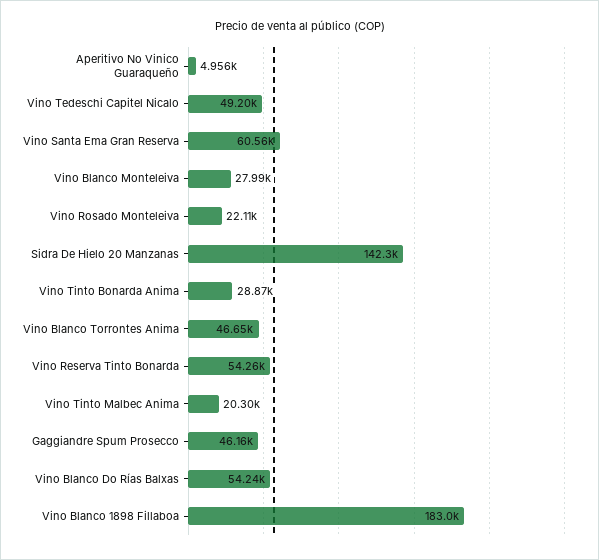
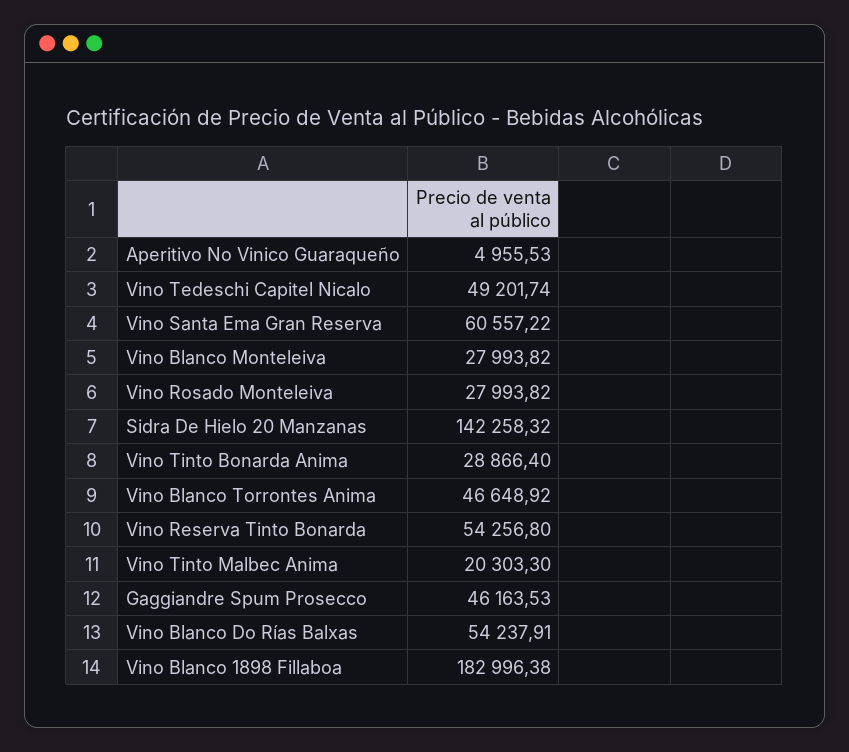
  {
    "Aperitivo No Vinico Guaraqueño": 4955.53,
    "Vino Tedeschi Capitel Nicalo": 49201.74,
    "Vino Santa Ema Gran Reserva": 60557.22,
    "Vino Blanco Monteleiva": 27993.82,
-   "Vino Rosado Monteleiva": 22110,
+   "Vino Rosado Monteleiva": 27993.82,
    "Sidra De Hielo 20 Manzanas": 142258.32,
    "Vino Tinto Bonarda Anima": 28866.4,
    "Vino Blanco Torrontes Anima": 46648.92,
    "Vino Reserva Tinto Bonarda": 54256.8,
    "Vino Tinto Malbec Anima": 20303.3,
    "Gaggiandre Spum Prosecco": 46163.53,
    "Vino Blanco Do Rías Balxas": 54237.91,
    "Vino Blanco 1898 Fillaboa": 182996.38
  }

